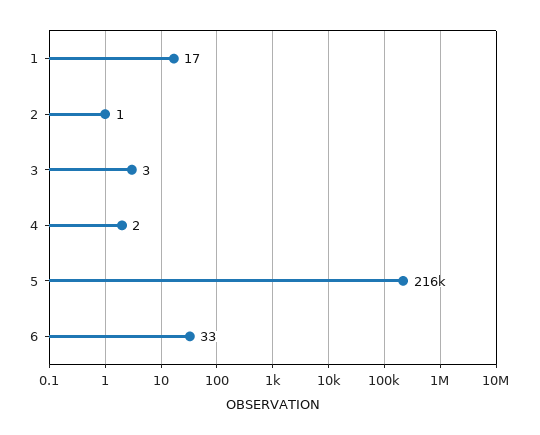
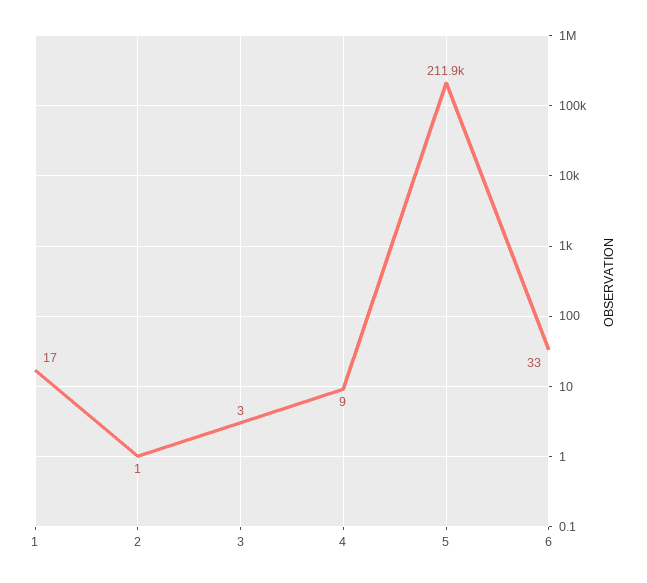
  {
    "1": 17,
    "2": 1,
    "3": 3,
-   "4": 2,
+   "4": 9,
-   "5": 216000,
+   "5": 211900,
    "6": 33
  }

